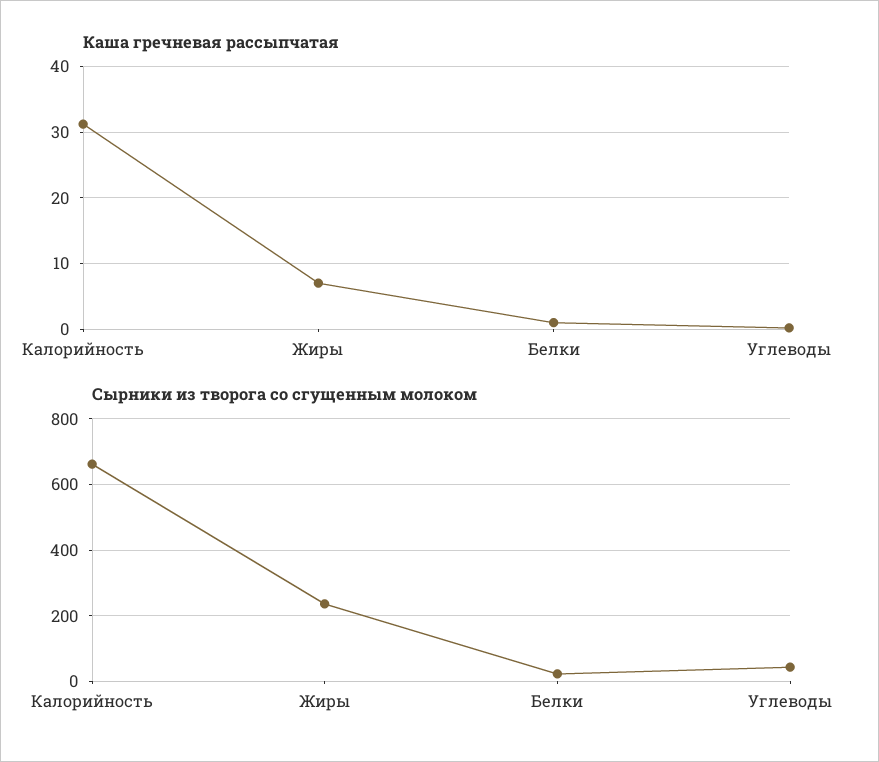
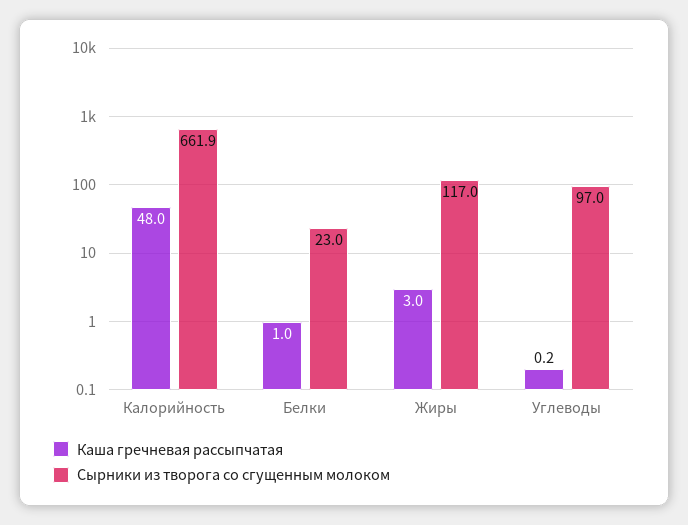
  {
    "Каша гречневая рассыпчатая": {
-     "Калорийность": 31,
+     "Калорийность": 48,
-     "Жиры": 7,
+     "Жиры": 3,
      "Белки": 1,
      "Углеводы": 0.2
    },
    "Сырники из творога со сгущенным молоком": {
      "Калорийность": 661.9,
-     "Жиры": 240,
+     "Жиры": 117,
      "Белки": 23,
-     "Углеводы": 40
+     "Углеводы": 97
    }
  }

